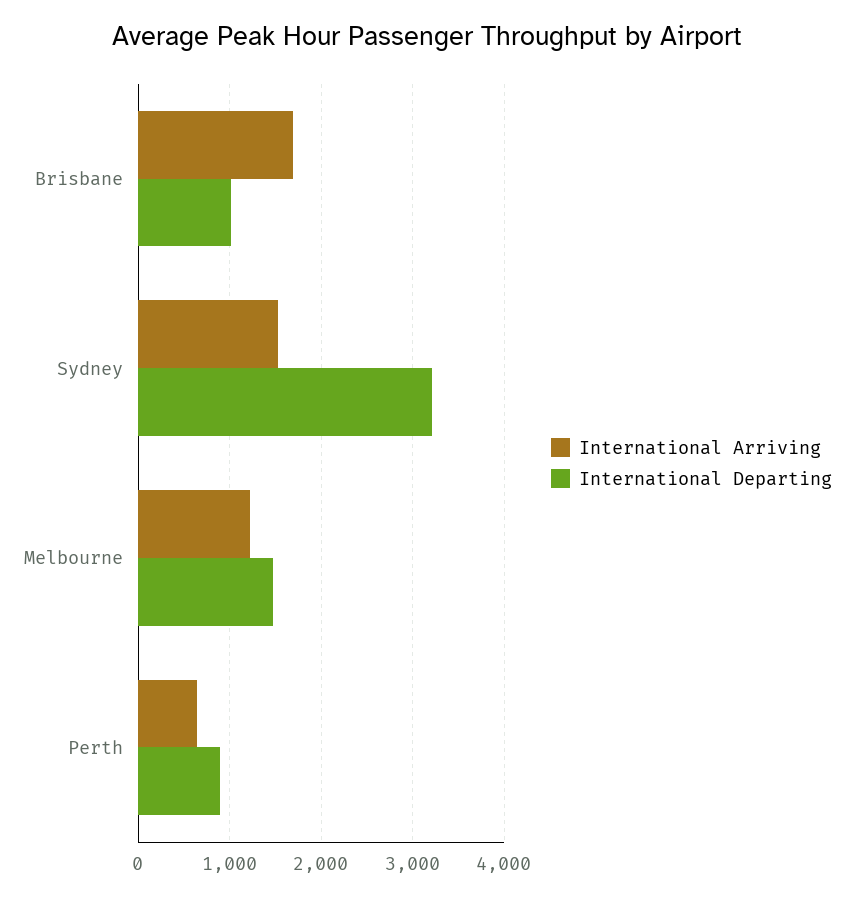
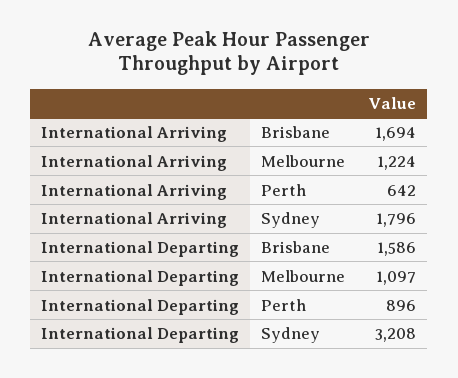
  {
    "International Arriving": {
      "Brisbane": 1694,
-     "Sydney": 1500,
+     "Sydney": 1796,
      "Melbourne": 1224,
      "Perth": 642
    },
    "International Departing": {
-     "Brisbane": 1000,
+     "Brisbane": 1586,
      "Sydney": 3208,
-     "Melbourne": 1500,
+     "Melbourne": 1097,
      "Perth": 896
    }
  }

